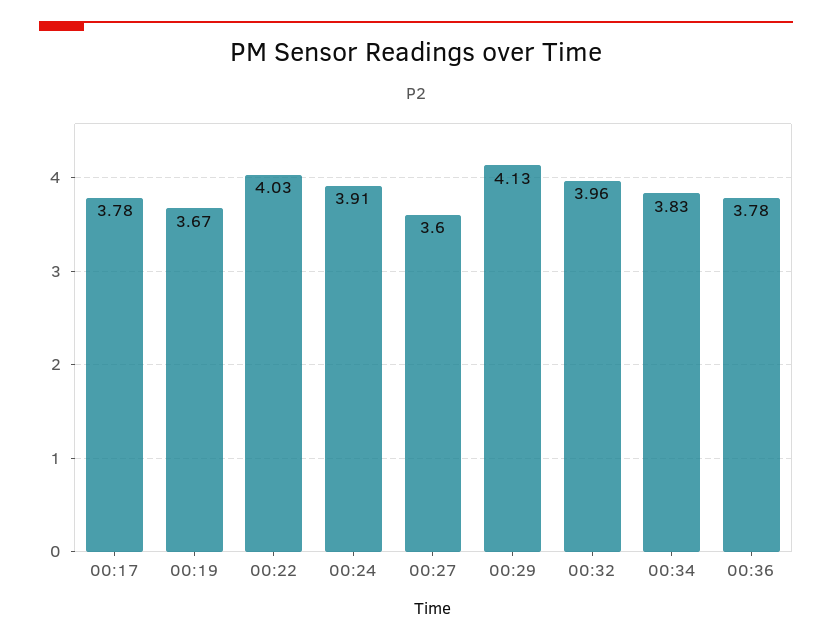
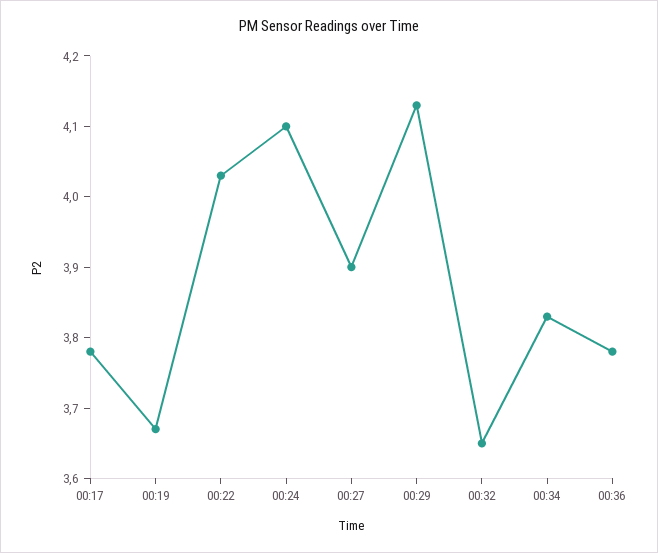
  {
    "00:17": 3.78,
    "00:19": 3.67,
    "00:22": 4.03,
-   "00:24": 3.91,
+   "00:24": 4.1,
-   "00:27": 3.6,
+   "00:27": 3.9,
    "00:29": 4.13,
-   "00:32": 3.96,
+   "00:32": 3.65,
    "00:34": 3.83,
    "00:36": 3.78
  }

